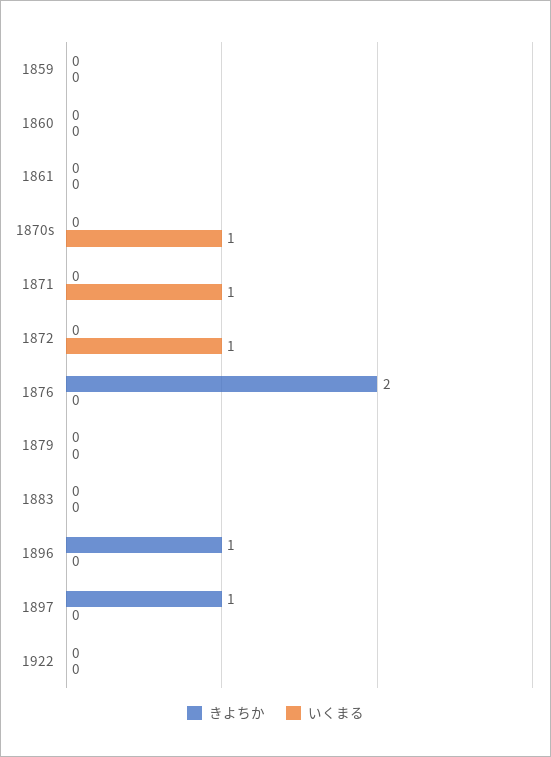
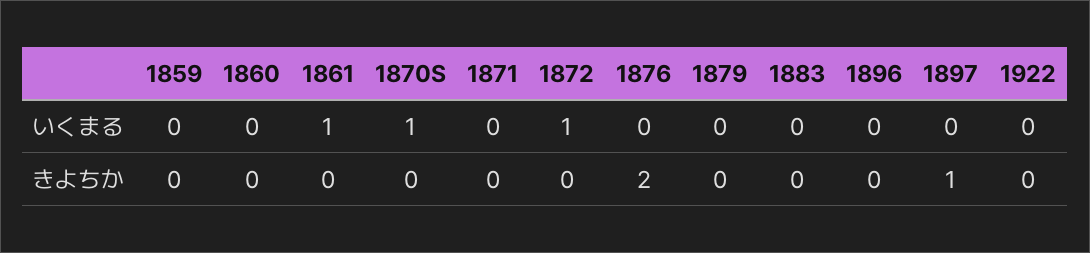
  {
    "きよちか": {
      "1859": 0,
      "1860": 0,
      "1861": 0,
      "1870s": 0,
      "1871": 0,
      "1872": 0,
      "1876": 2,
      "1879": 0,
      "1883": 0,
-     "1896": 1,
+     "1896": 0,
      "1897": 1,
      "1922": 0
    },
    "いくまる": {
      "1859": 0,
      "1860": 0,
-     "1861": 0,
+     "1861": 1,
      "1870s": 1,
-     "1871": 1,
+     "1871": 0,
      "1872": 1,
      "1876": 0,
      "1879": 0,
      "1883": 0,
      "1896": 0,
      "1897": 0,
      "1922": 0
    }
  }

